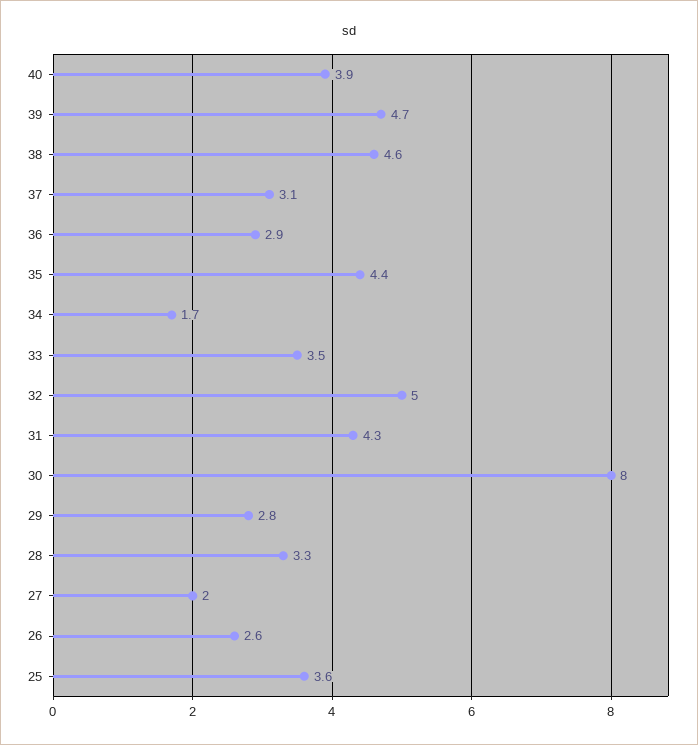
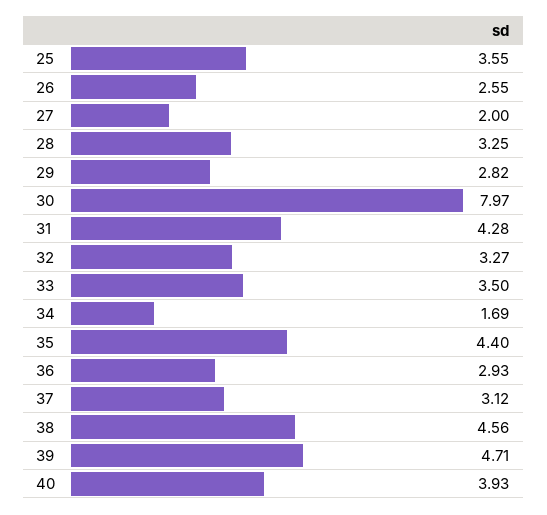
  {
    "40": 3.93,
    "39": 4.71,
    "38": 4.56,
    "37": 3.12,
    "36": 2.93,
    "35": 4.4,
    "34": 1.69,
    "33": 3.5,
-   "32": 5,
+   "32": 3.27,
    "31": 4.28,
    "30": 7.97,
    "29": 2.82,
    "28": 3.25,
    "27": 2,
    "26": 2.55,
    "25": 3.55
  }

